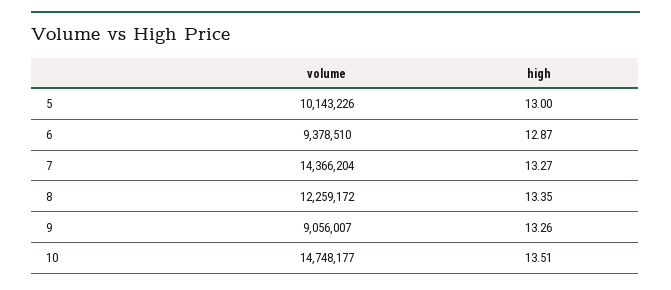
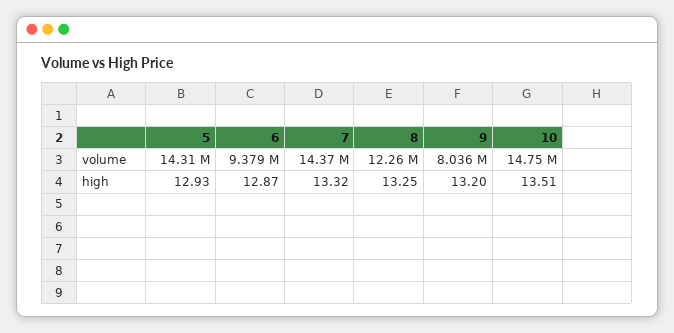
  {
    "volume": {
-     "5": 10143226,
+     "5": 14310000,
      "6": 9378510,
      "7": 14366204,
      "8": 12259172,
-     "9": 9056007,
+     "9": 8036000,
      "10": 14748177
    },
    "high": {
-     "5": 13,
+     "5": 12.93,
      "6": 12.87,
-     "7": 13.27,
+     "7": 13.32,
-     "8": 13.35,
+     "8": 13.25,
-     "9": 13.26,
+     "9": 13.2,
      "10": 13.51
    }
  }

